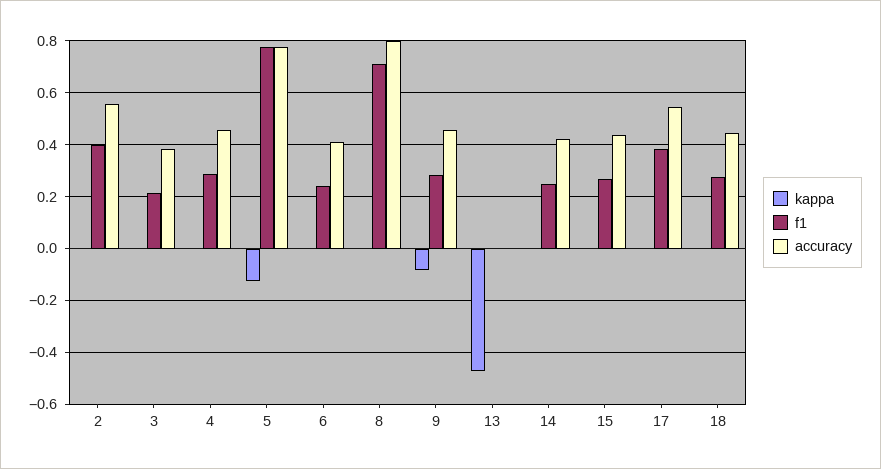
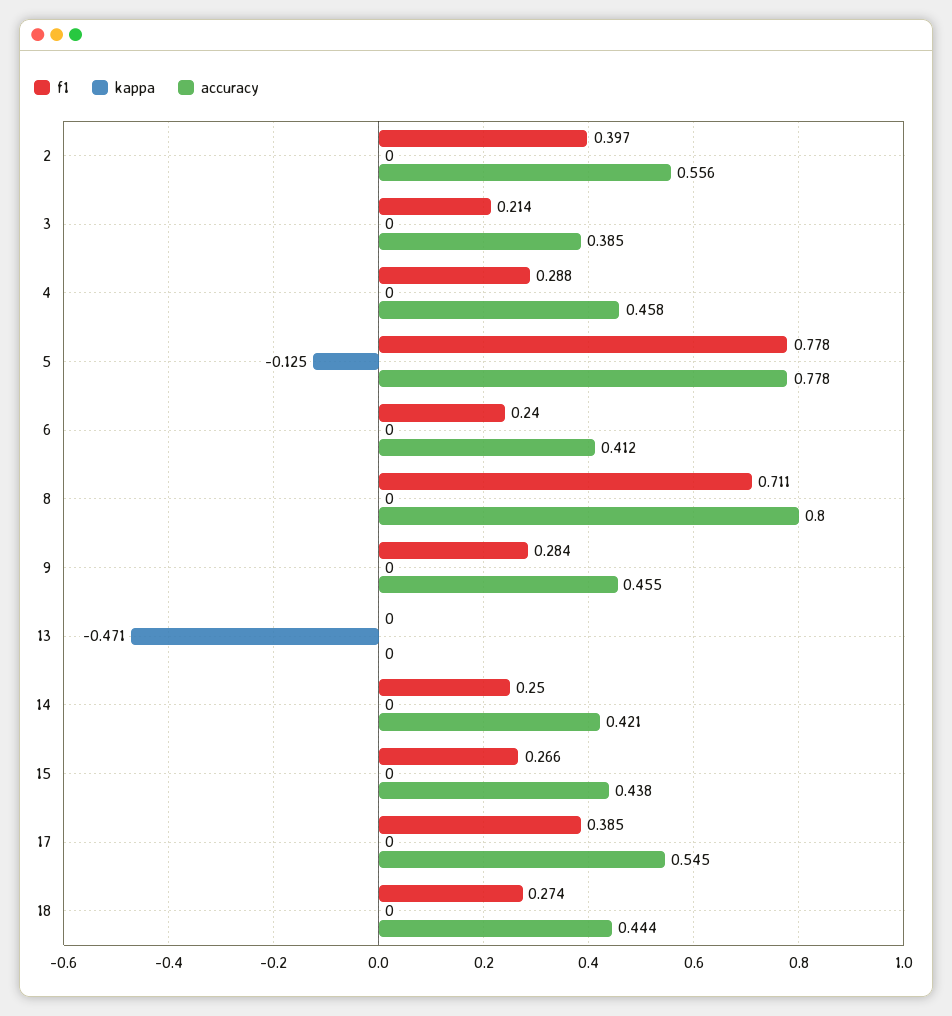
  {
    "kappa": {
      "2": 0,
      "3": 0,
      "4": 0,
      "5": -0.125,
      "6": 0,
      "8": 0,
-     "9": -0.075,
+     "9": 0,
      "13": -0.471,
      "14": 0,
      "15": 0,
      "17": 0,
      "18": 0
    },
    "f1": {
      "2": 0.397,
      "3": 0.214,
      "4": 0.288,
      "5": 0.778,
      "6": 0.24,
      "8": 0.711,
      "9": 0.284,
      "13": 0,
      "14": 0.25,
      "15": 0.266,
      "17": 0.385,
      "18": 0.274
    },
    "accuracy": {
      "2": 0.556,
      "3": 0.385,
      "4": 0.458,
      "5": 0.778,
      "6": 0.412,
      "8": 0.8,
      "9": 0.455,
      "13": 0,
      "14": 0.421,
      "15": 0.438,
      "17": 0.545,
      "18": 0.444
    }
  }

